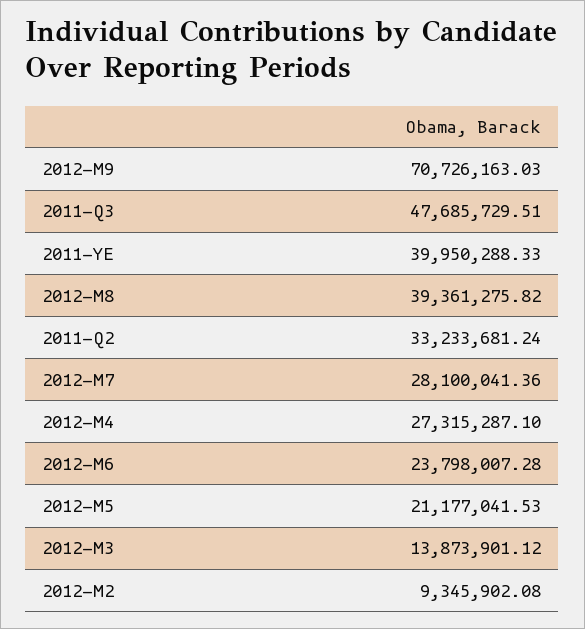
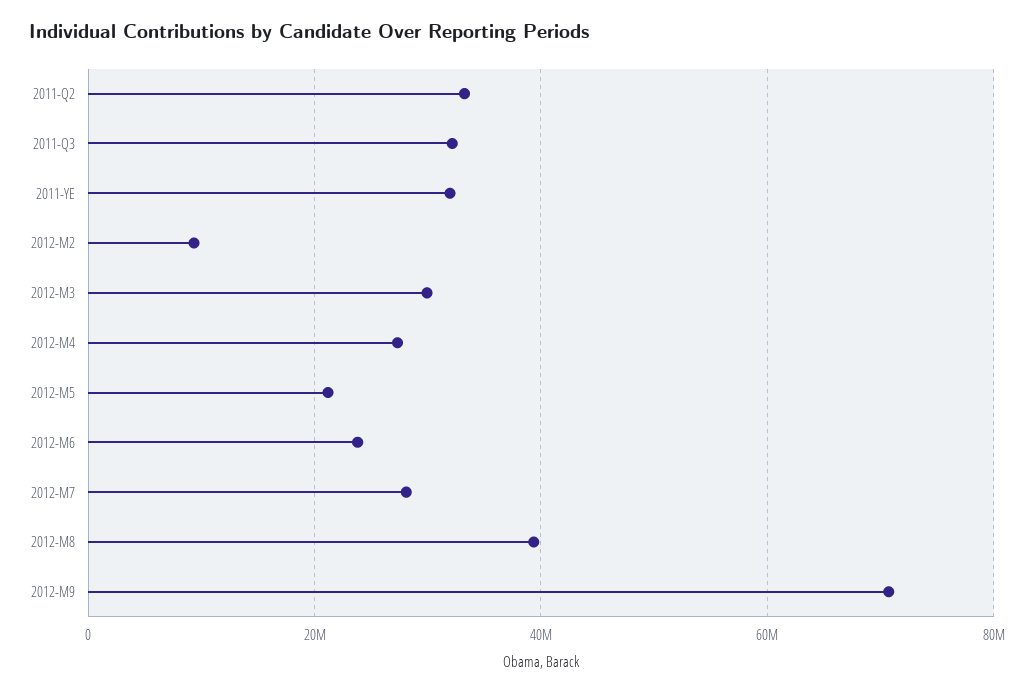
  {
    "2012-M9": 70726163.03,
-   "2011-Q3": 47685729.51,
+   "2011-Q3": 32000000,
-   "2011-YE": 39950288.33,
+   "2011-YE": 32000000,
    "2012-M8": 39361275.82,
    "2011-Q2": 33233681.24,
    "2012-M7": 28100041.36,
    "2012-M4": 27315287.1,
    "2012-M6": 23798007.28,
    "2012-M5": 21177041.53,
-   "2012-M3": 13873901.12,
+   "2012-M3": 30000000,
    "2012-M2": 9345902.08
  }

